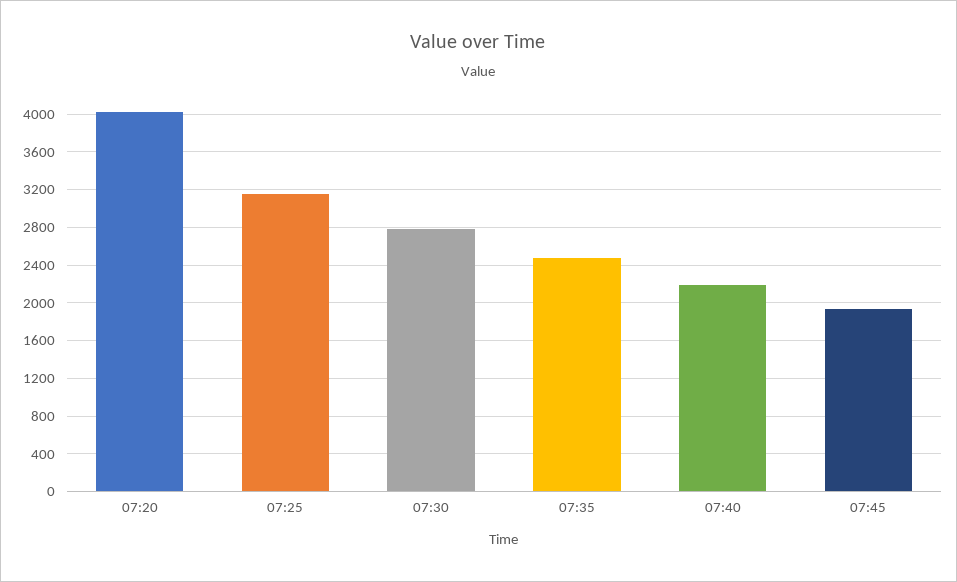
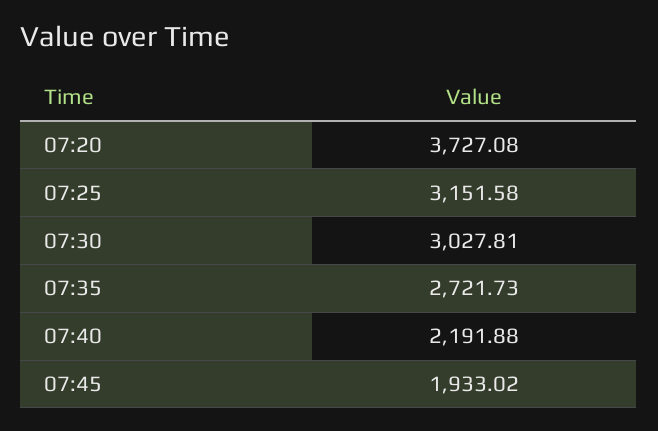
  {
-   "07:20": 4000,
+   "07:20": 3727.08,
    "07:25": 3151.58,
-   "07:30": 2800,
+   "07:30": 3027.81,
-   "07:35": 2500,
+   "07:35": 2721.73,
    "07:40": 2191.88,
    "07:45": 1933.02
  }

